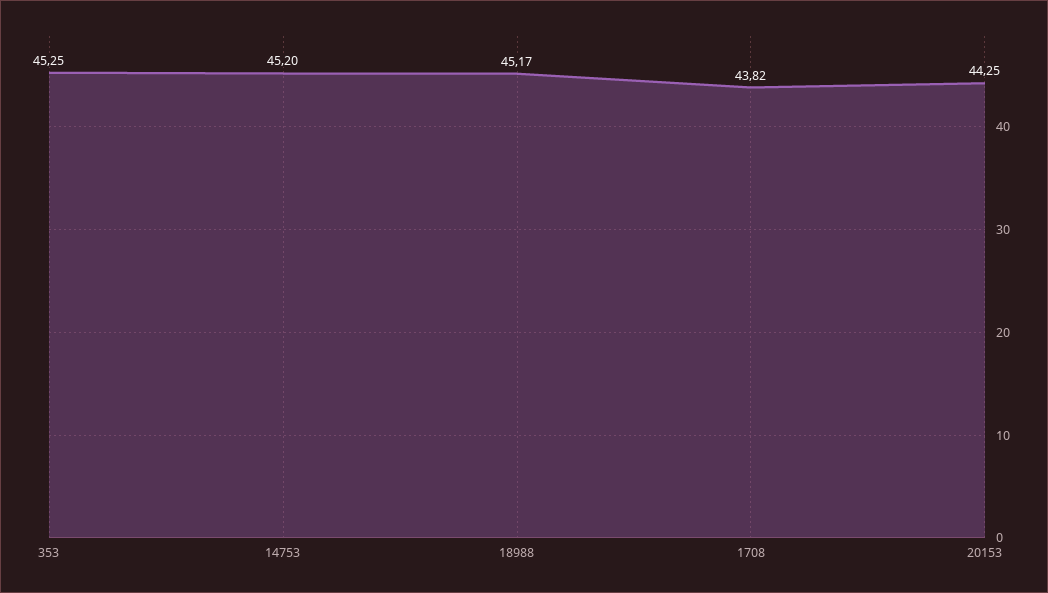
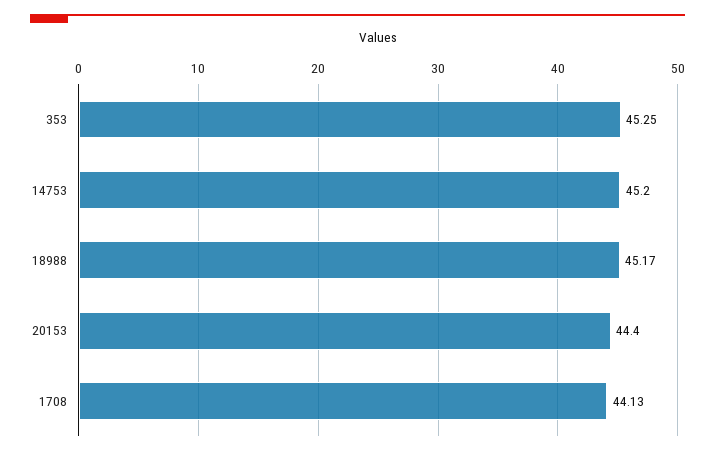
  {
    "353": 45.25,
    "14753": 45.2,
    "18988": 45.17,
-   "1708": 43.82,
+   "1708": 44.13,
-   "20153": 44.25
+   "20153": 44.4
  }

